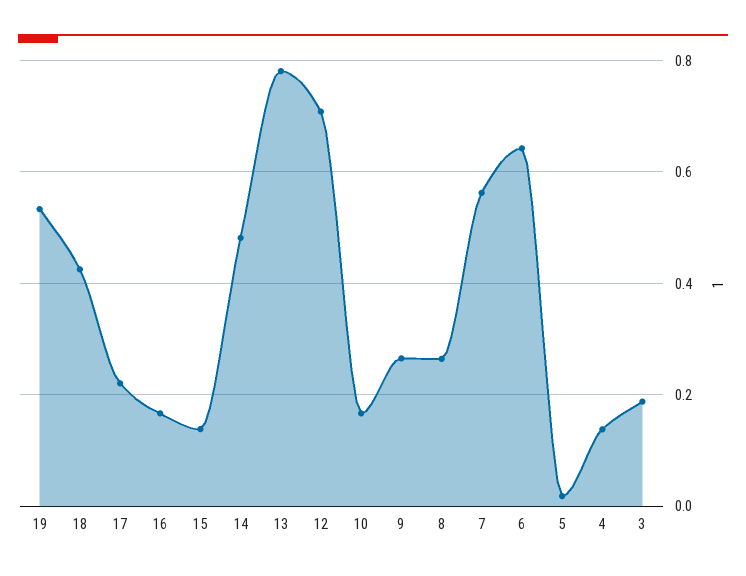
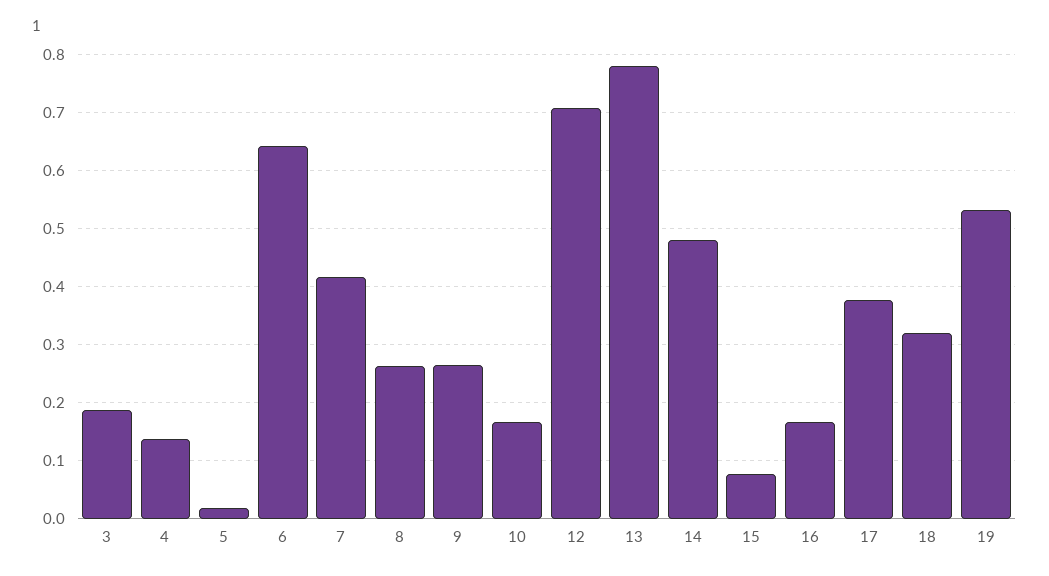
  {
    "19": 0.54,
-   "18": 0.42,
+   "18": 0.32,
-   "17": 0.22,
+   "17": 0.38,
    "16": 0.16,
-   "15": 0.14,
+   "15": 0.08,
    "14": 0.48,
    "13": 0.78,
    "12": 0.7,
    "10": 0.16,
    "9": 0.26,
    "8": 0.26,
-   "7": 0.56,
+   "7": 0.42,
    "6": 0.64,
    "5": 0.02,
    "4": 0.14,
    "3": 0.18
  }

